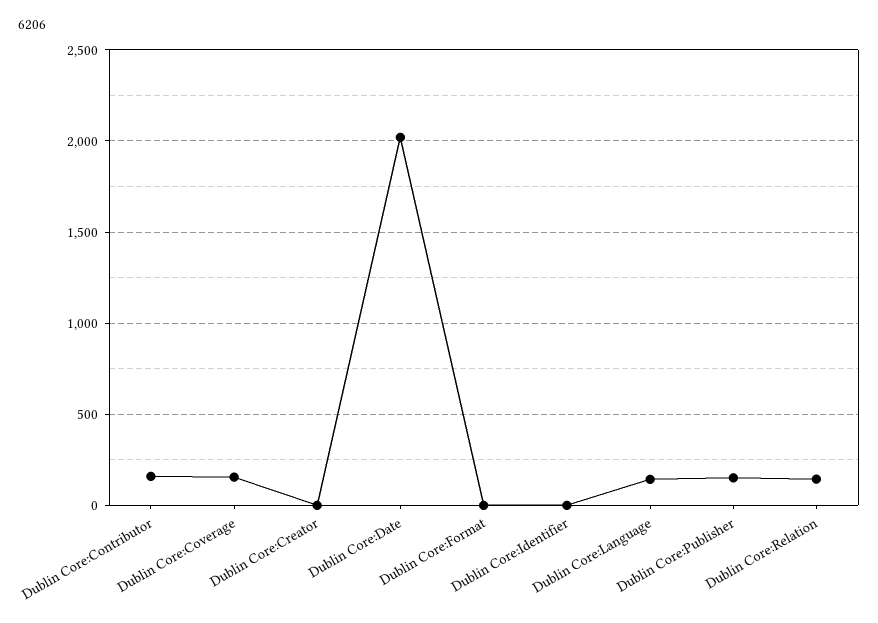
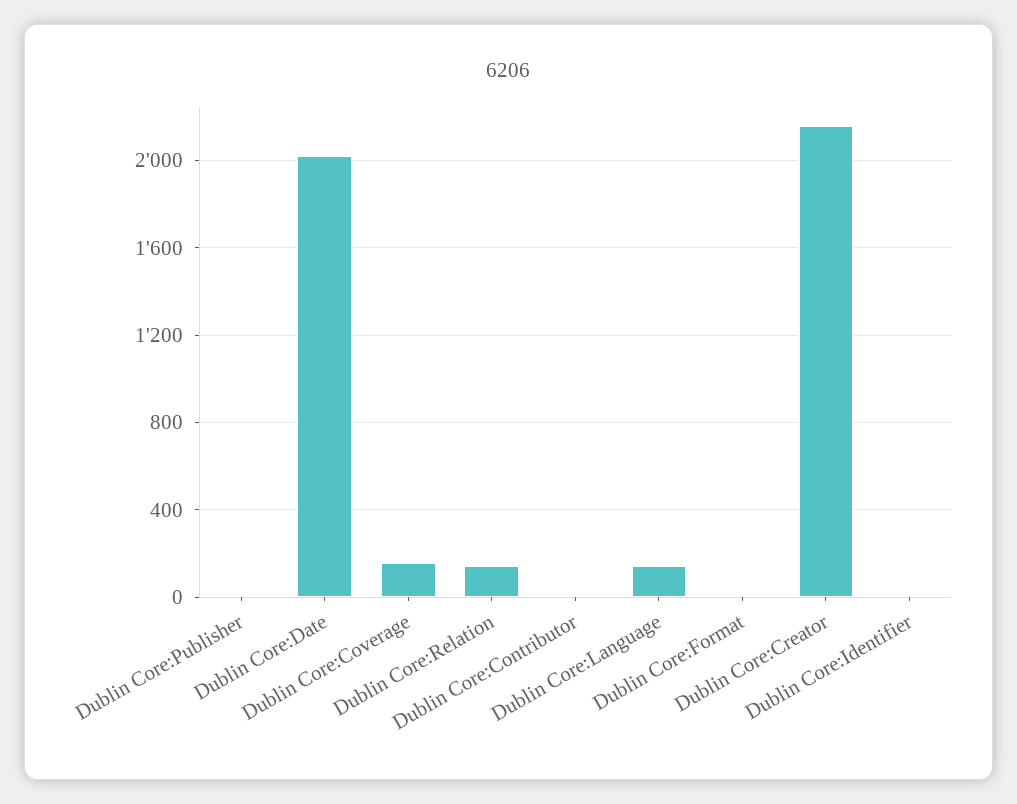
  {
-   "Dublin Core:Contributor": 150,
+   "Dublin Core:Contributor": 0,
    "Dublin Core:Coverage": 150,
-   "Dublin Core:Creator": 0,
+   "Dublin Core:Creator": 2150,
    "Dublin Core:Date": 2000,
    "Dublin Core:Format": 0,
    "Dublin Core:Identifier": 0,
    "Dublin Core:Language": 150,
-   "Dublin Core:Publisher": 150,
+   "Dublin Core:Publisher": 0,
    "Dublin Core:Relation": 150
  }

